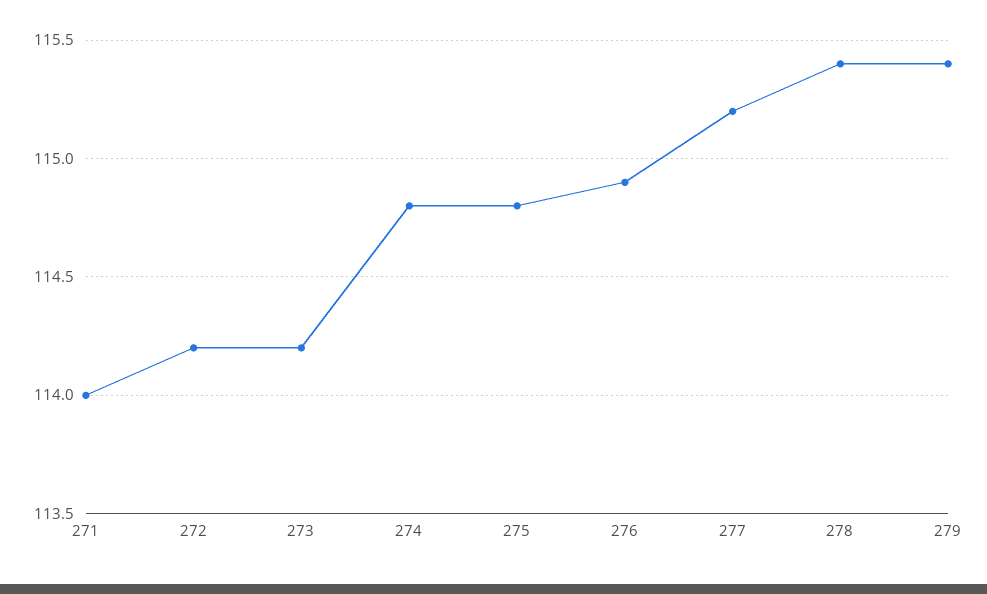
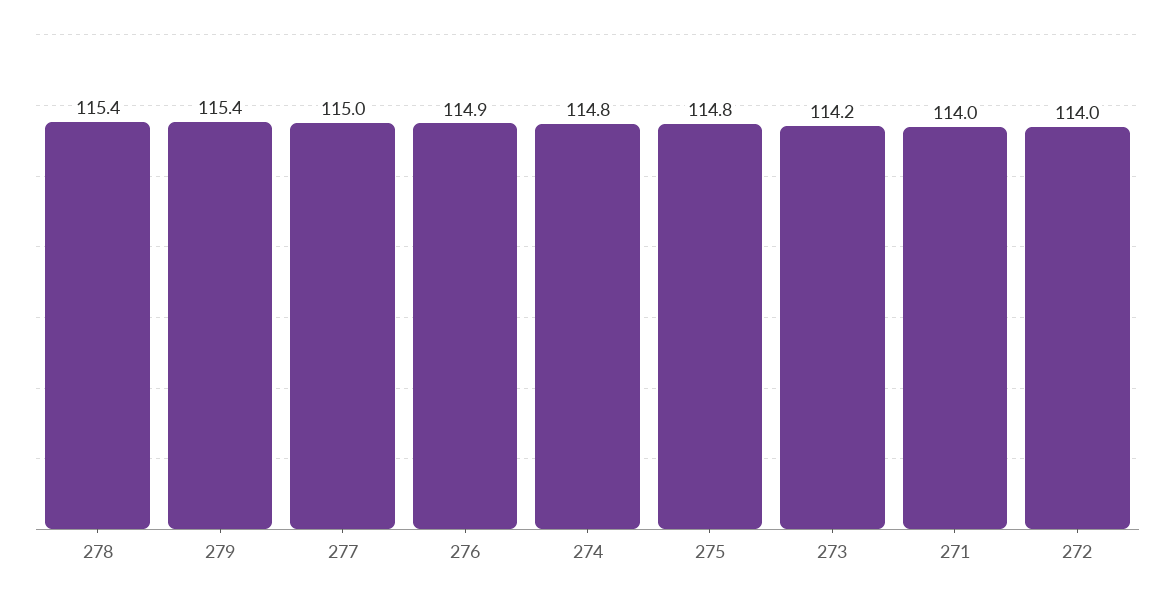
  {
    "271": 114,
-   "272": 114.2,
+   "272": 114,
    "273": 114.2,
    "274": 114.8,
    "275": 114.8,
    "276": 114.9,
-   "277": 115.2,
+   "277": 115,
    "278": 115.4,
    "279": 115.4
  }

